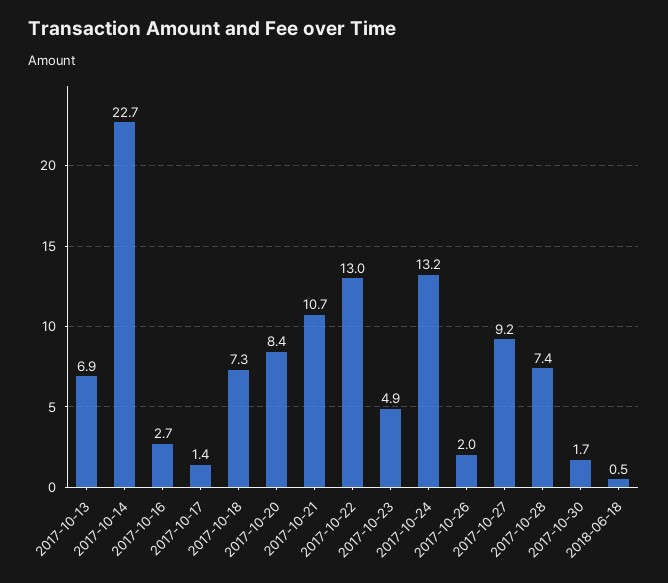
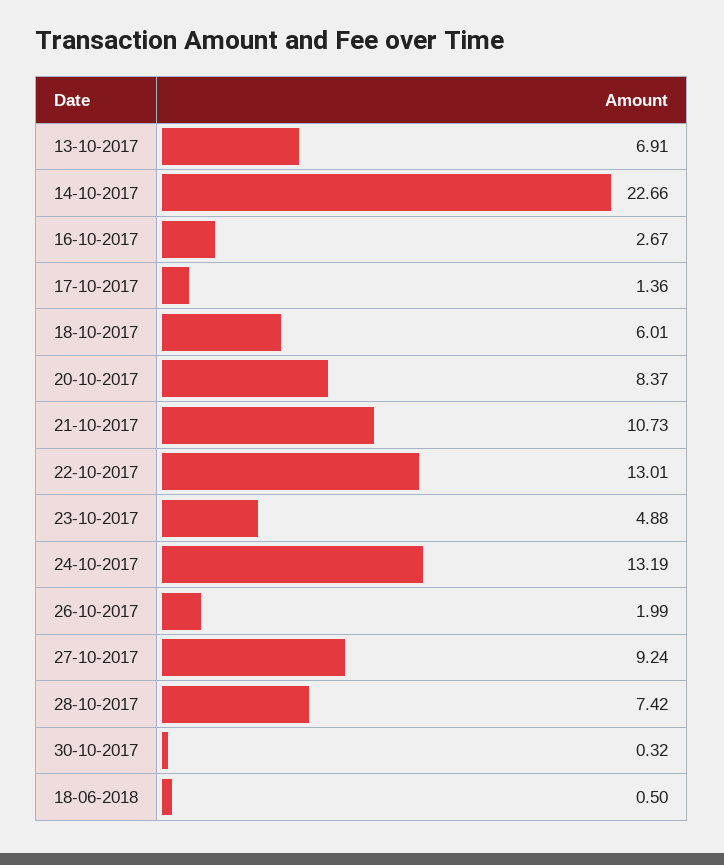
  {
    "2017-10-13": 6.91,
    "2017-10-14": 22.66,
    "2017-10-16": 2.67,
    "2017-10-17": 1.36,
-   "2017-10-18": 7.3,
+   "2017-10-18": 6.01,
    "2017-10-20": 8.37,
    "2017-10-21": 10.73,
    "2017-10-22": 13.01,
    "2017-10-23": 4.88,
    "2017-10-24": 13.19,
    "2017-10-26": 1.99,
    "2017-10-27": 9.24,
    "2017-10-28": 7.42,
-   "2017-10-30": 1.7,
+   "2017-10-30": 0.32,
    "2018-06-18": 0.5
  }

